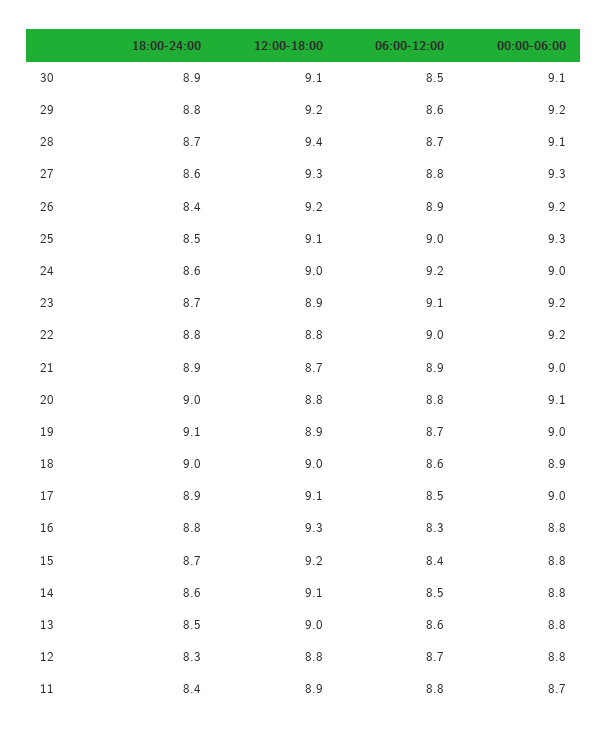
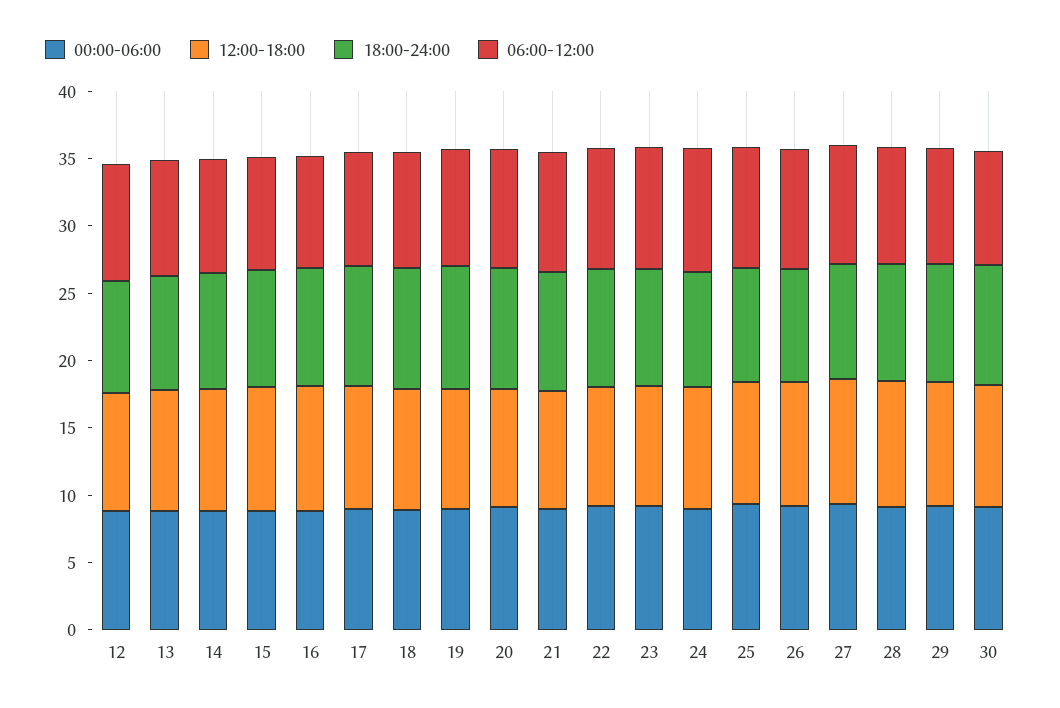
  {
    "18:00-24:00": {
      "30": 8.9,
      "29": 8.8,
      "28": 8.7,
      "27": 8.6,
      "26": 8.4,
      "25": 8.5,
      "24": 8.6,
      "23": 8.7,
      "22": 8.8,
      "21": 8.9,
      "20": 9,
      "19": 9.1,
      "18": 9,
      "17": 8.9,
      "16": 8.8,
      "15": 8.7,
      "14": 8.6,
      "13": 8.5,
-     "12": 8.3,
+     "12": 8.3
-     "11": 8.4
    },
    "12:00-18:00": {
      "30": 9.1,
      "29": 9.2,
      "28": 9.4,
      "27": 9.3,
      "26": 9.2,
      "25": 9.1,
      "24": 9,
      "23": 8.9,
      "22": 8.8,
      "21": 8.7,
      "20": 8.8,
      "19": 8.9,
      "18": 9,
      "17": 9.1,
      "16": 9.3,
      "15": 9.2,
      "14": 9.1,
      "13": 9,
-     "12": 8.8,
+     "12": 8.8
-     "11": 8.9
    },
    "06:00-12:00": {
      "30": 8.5,
      "29": 8.6,
      "28": 8.7,
      "27": 8.8,
      "26": 8.9,
      "25": 9,
      "24": 9.2,
      "23": 9.1,
      "22": 9,
      "21": 8.9,
      "20": 8.8,
      "19": 8.7,
      "18": 8.6,
      "17": 8.5,
      "16": 8.3,
      "15": 8.4,
      "14": 8.5,
      "13": 8.6,
-     "12": 8.7,
+     "12": 8.7
-     "11": 8.8
    },
    "00:00-06:00": {
      "30": 9.1,
      "29": 9.2,
      "28": 9.1,
      "27": 9.3,
      "26": 9.2,
      "25": 9.3,
      "24": 9,
      "23": 9.2,
      "22": 9.2,
      "21": 9,
      "20": 9.1,
      "19": 9,
      "18": 8.9,
      "17": 9,
      "16": 8.8,
      "15": 8.8,
      "14": 8.8,
      "13": 8.8,
-     "12": 8.8,
+     "12": 8.8
-     "11": 8.7
    }
  }

